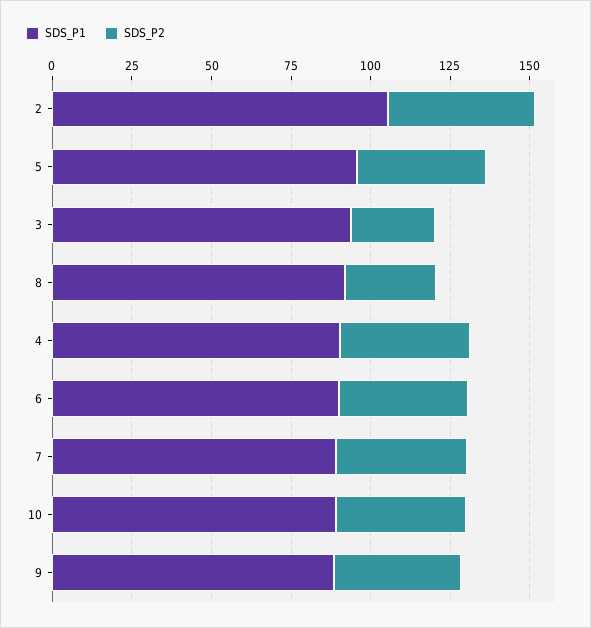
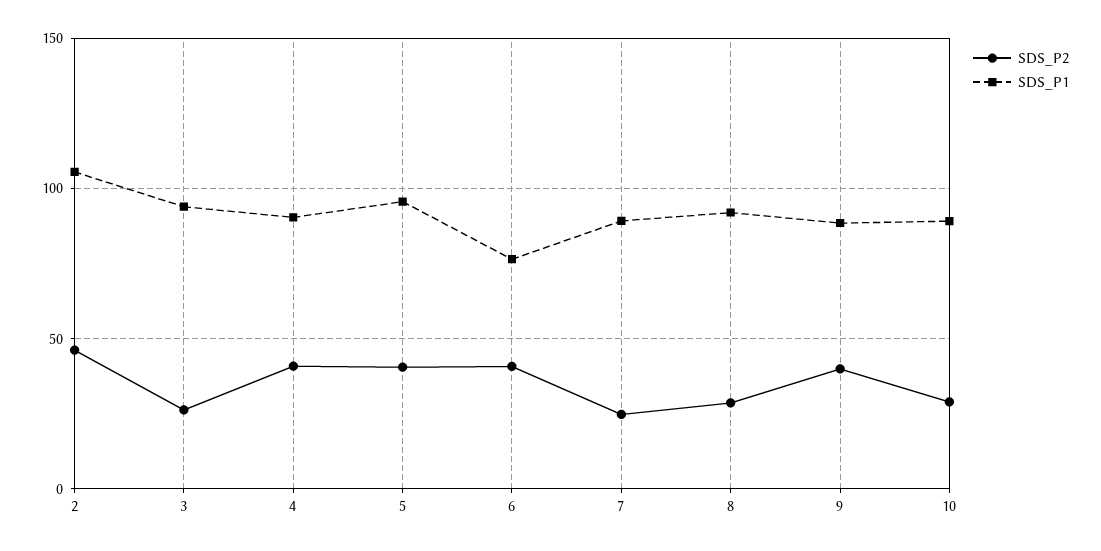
  {
    "SDS_P1": {
      "2": 105,
      "5": 95,
      "3": 95,
      "8": 90,
      "4": 90,
-     "6": 90,
+     "6": 75,
      "7": 90,
      "10": 90,
      "9": 90
    },
    "SDS_P2": {
      "2": 45,
      "5": 40,
      "3": 25,
      "8": 30,
      "4": 40,
      "6": 40,
-     "7": 40,
+     "7": 25,
-     "10": 40,
+     "10": 30,
      "9": 40
    }
  }

